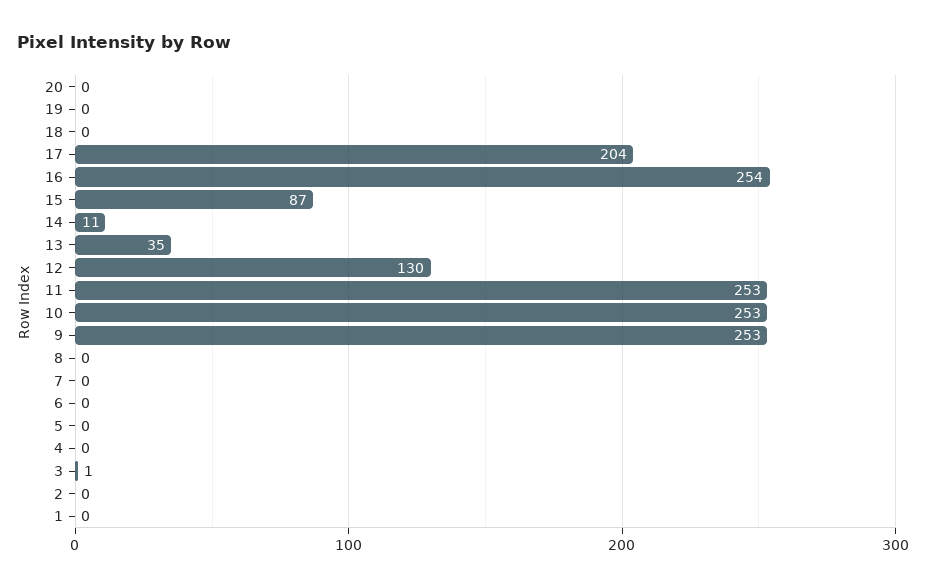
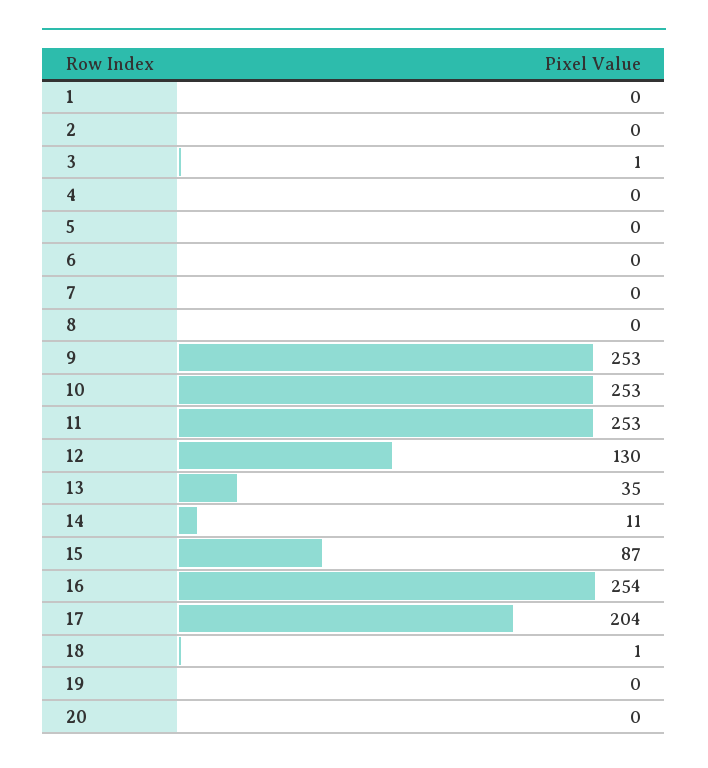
  {
    "20": 0,
    "19": 0,
-   "18": 0,
+   "18": 1,
    "17": 204,
    "16": 254,
    "15": 87,
    "14": 11,
    "13": 35,
    "12": 130,
    "11": 253,
    "10": 253,
    "9": 253,
    "8": 0,
    "7": 0,
    "6": 0,
    "5": 0,
    "4": 0,
    "3": 1,
    "2": 0,
    "1": 0
  }

